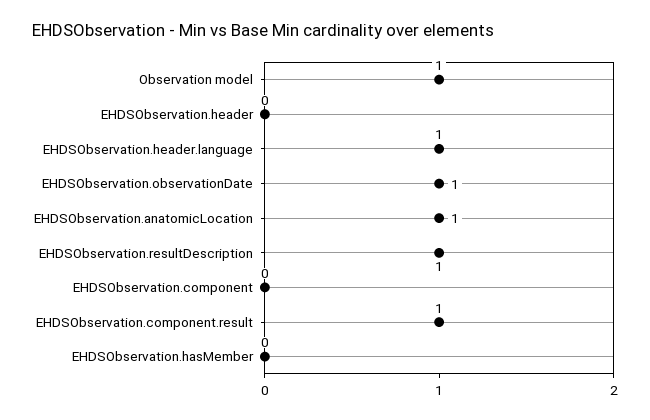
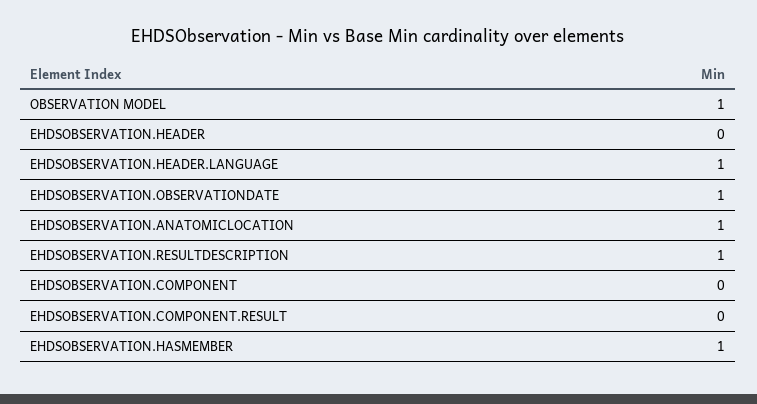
  {
    "Observation model": 1,
    "EHDSObservation.header": 0,
    "EHDSObservation.header.language": 1,
    "EHDSObservation.observationDate": 1,
    "EHDSObservation.anatomicLocation": 1,
    "EHDSObservation.resultDescription": 1,
    "EHDSObservation.component": 0,
-   "EHDSObservation.component.result": 1,
+   "EHDSObservation.component.result": 0,
-   "EHDSObservation.hasMember": 0
+   "EHDSObservation.hasMember": 1
  }

